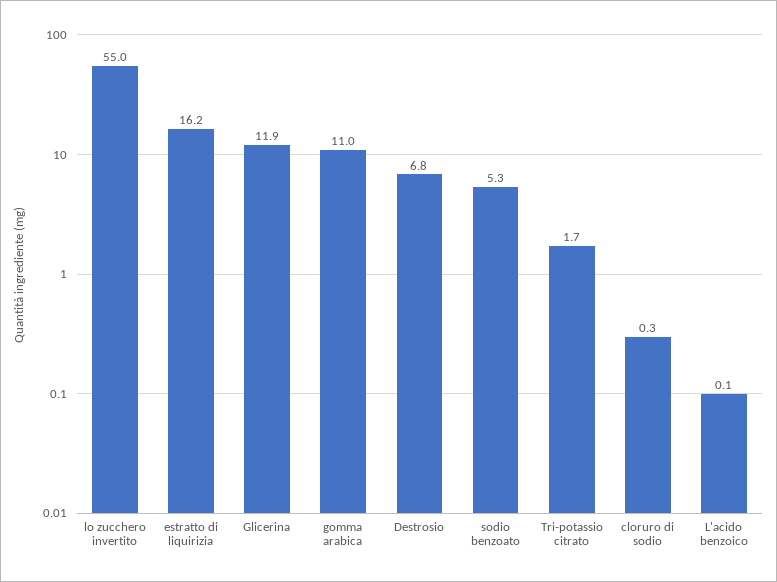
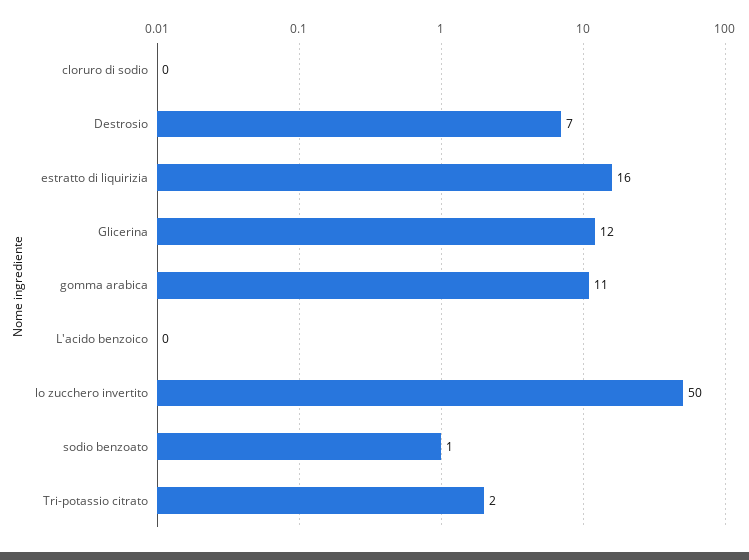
  {
-   "lo zucchero invertito": 55,
+   "lo zucchero invertito": 50,
    "estratto di liquirizia": 16.2,
    "Glicerina": 11.9,
    "gomma arabica": 11,
    "Destrosio": 6.8,
-   "sodio benzoato": 5.3,
+   "sodio benzoato": 1,
    "Tri-potassio citrato": 1.7,
    "cloruro di sodio": 0.3,
    "L'acido benzoico": 0.1
  }

